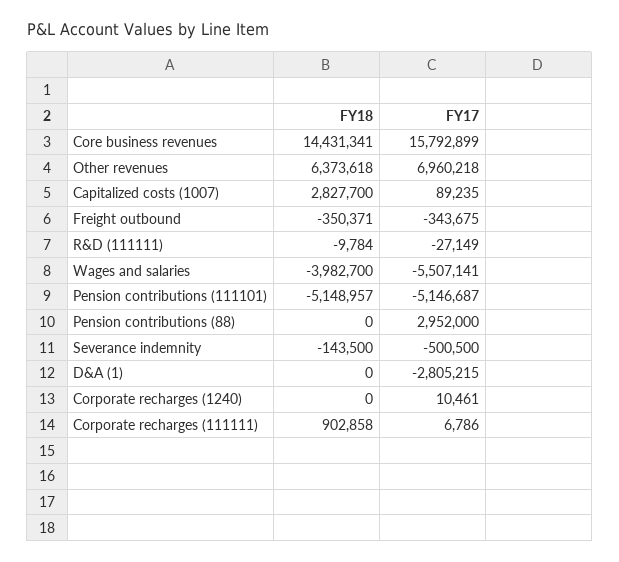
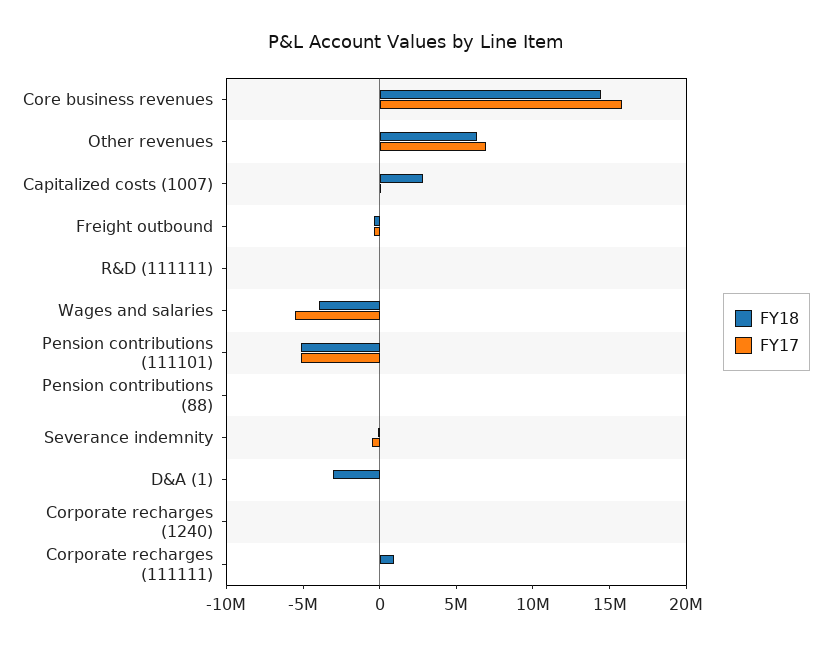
  {
    "FY18": {
      "Core business revenues": 14431341,
      "Other revenues": 6373618,
      "Capitalized costs (1007)": 2827700,
      "Freight outbound": -350371,
      "R&D (111111)": -9784,
      "Wages and salaries": -3982700,
      "Pension contributions (111101)": -5148957,
      "Pension contributions (88)": 0,
      "Severance indemnity": -143500,
-     "D&A (1)": 0,
+     "D&A (1)": -3000000,
      "Corporate recharges (1240)": 0,
      "Corporate recharges (111111)": 902858
    },
    "FY17": {
      "Core business revenues": 15792899,
      "Other revenues": 6960218,
      "Capitalized costs (1007)": 89235,
      "Freight outbound": -343675,
      "R&D (111111)": -27149,
      "Wages and salaries": -5507141,
      "Pension contributions (111101)": -5146687,
-     "Pension contributions (88)": 2952000,
+     "Pension contributions (88)": 0,
      "Severance indemnity": -500500,
-     "D&A (1)": -2805215,
+     "D&A (1)": 0,
      "Corporate recharges (1240)": 10461,
      "Corporate recharges (111111)": 6786
    }
  }

